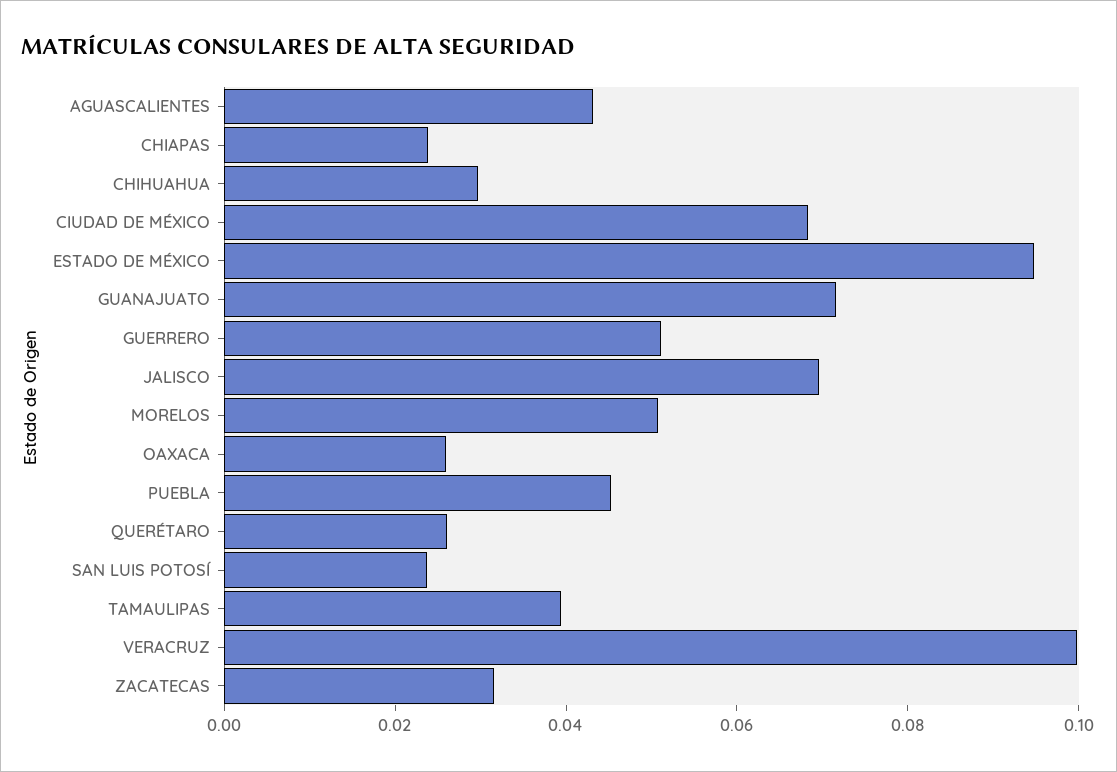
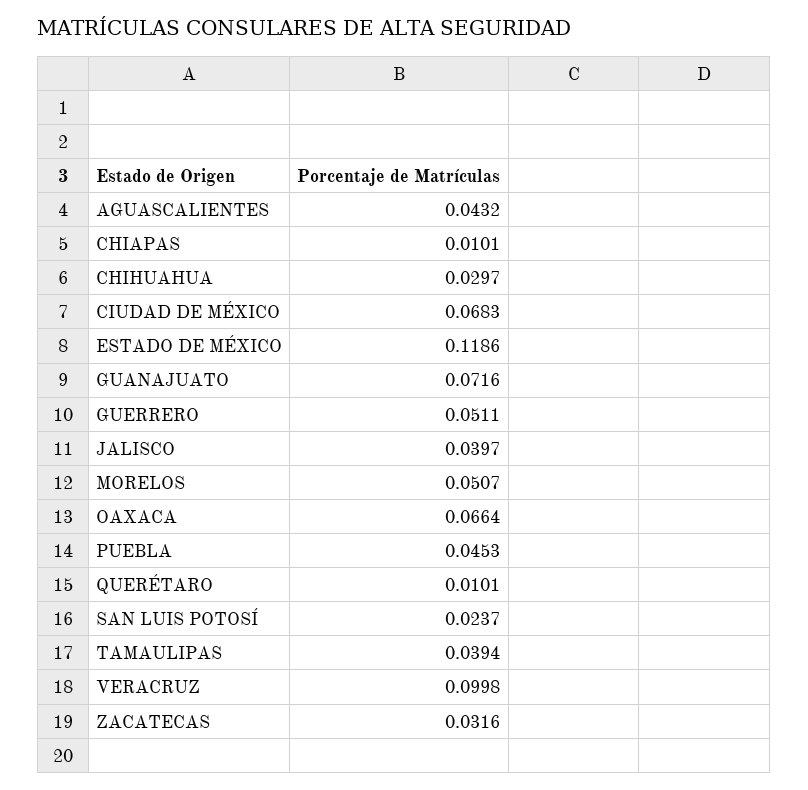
  {
    "AGUASCALIENTES": 0.0432,
-   "CHIAPAS": 0.025,
+   "CHIAPAS": 0.0101,
    "CHIHUAHUA": 0.0297,
    "CIUDAD DE MÉXICO": 0.0683,
-   "ESTADO DE MÉXICO": 0.095,
+   "ESTADO DE MÉXICO": 0.1186,
    "GUANAJUATO": 0.0716,
    "GUERRERO": 0.0511,
-   "JALISCO": 0.07,
+   "JALISCO": 0.0397,
    "MORELOS": 0.0507,
-   "OAXACA": 0.025,
+   "OAXACA": 0.0664,
    "PUEBLA": 0.0453,
-   "QUERÉTARO": 0.025,
+   "QUERÉTARO": 0.0101,
    "SAN LUIS POTOSÍ": 0.0237,
    "TAMAULIPAS": 0.0394,
    "VERACRUZ": 0.0998,
    "ZACATECAS": 0.0316
  }

